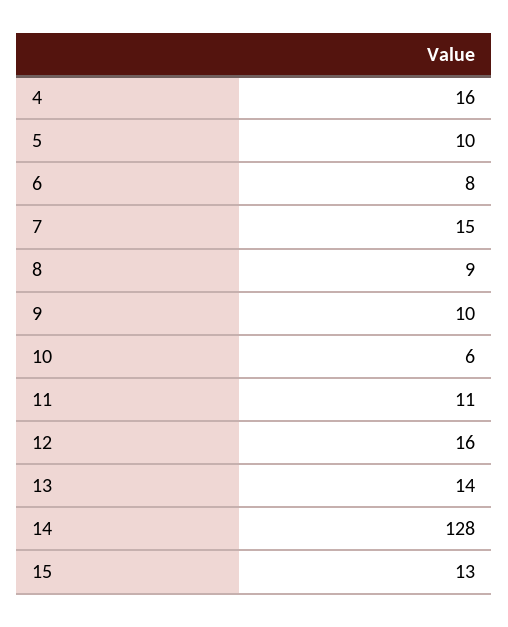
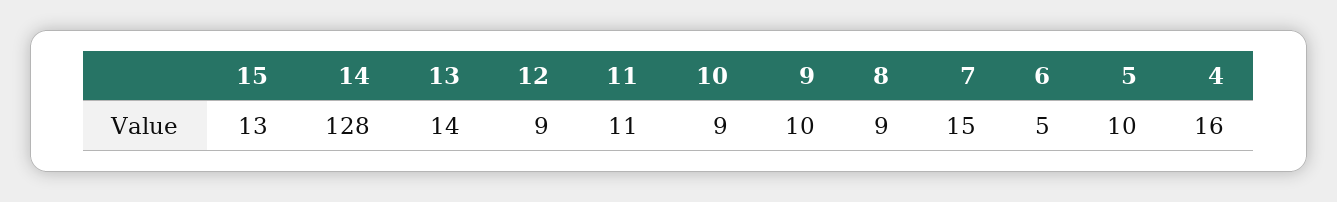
  {
    "4": 16,
    "5": 10,
-   "6": 8,
+   "6": 5,
    "7": 15,
    "8": 9,
    "9": 10,
-   "10": 6,
+   "10": 9,
    "11": 11,
-   "12": 16,
+   "12": 9,
    "13": 14,
    "14": 128,
    "15": 13
  }

